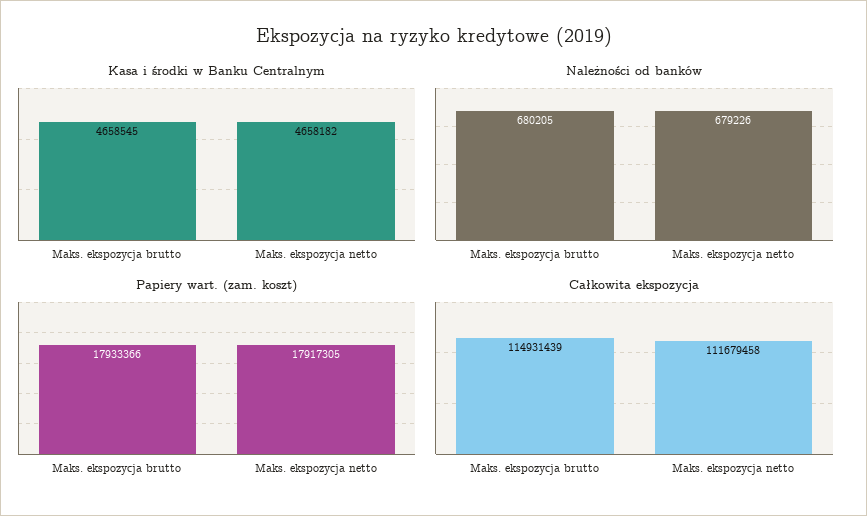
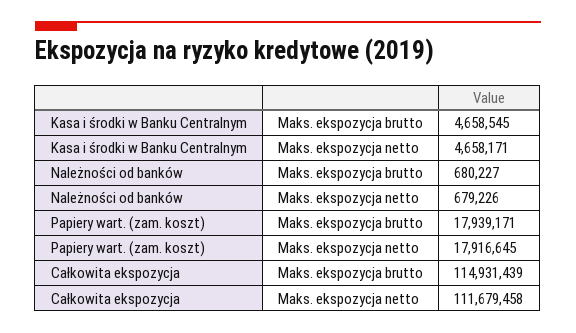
  {
    "Kasa i środki w Banku Centralnym": {
      "Maks. ekspozycja brutto": 4658545,
-     "Maks. ekspozycja netto": 4658182
+     "Maks. ekspozycja netto": 4658171
    },
    "Należności od banków": {
-     "Maks. ekspozycja brutto": 680205,
+     "Maks. ekspozycja brutto": 680227,
      "Maks. ekspozycja netto": 679226
    },
    "Papiery wart. (zam. koszt)": {
-     "Maks. ekspozycja brutto": 17933366,
+     "Maks. ekspozycja brutto": 17939171,
-     "Maks. ekspozycja netto": 17917305
+     "Maks. ekspozycja netto": 17916645
    },
    "Całkowita ekspozycja": {
      "Maks. ekspozycja brutto": 114931439,
      "Maks. ekspozycja netto": 111679458
    }
  }

